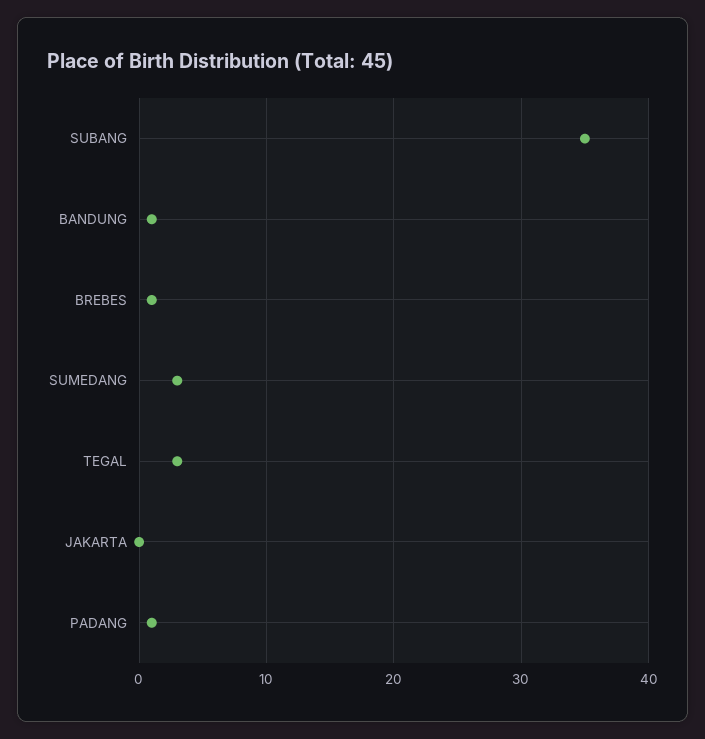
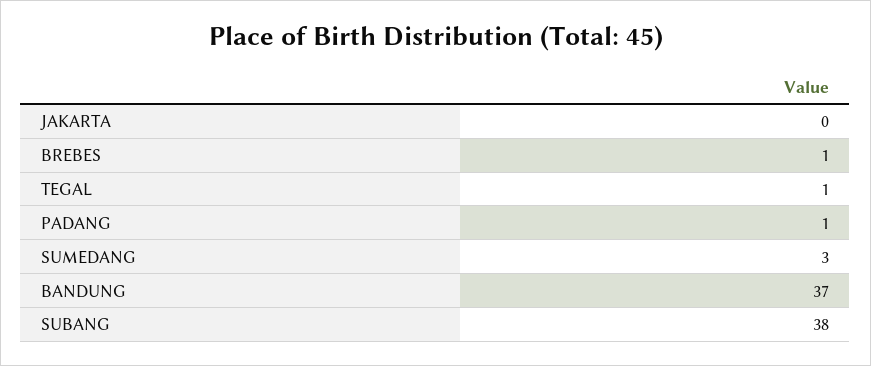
  {
-   "SUBANG": 35,
+   "SUBANG": 38,
-   "BANDUNG": 1,
+   "BANDUNG": 37,
    "BREBES": 1,
    "SUMEDANG": 3,
-   "TEGAL": 3,
+   "TEGAL": 1,
    "JAKARTA": 0,
    "PADANG": 1
  }

